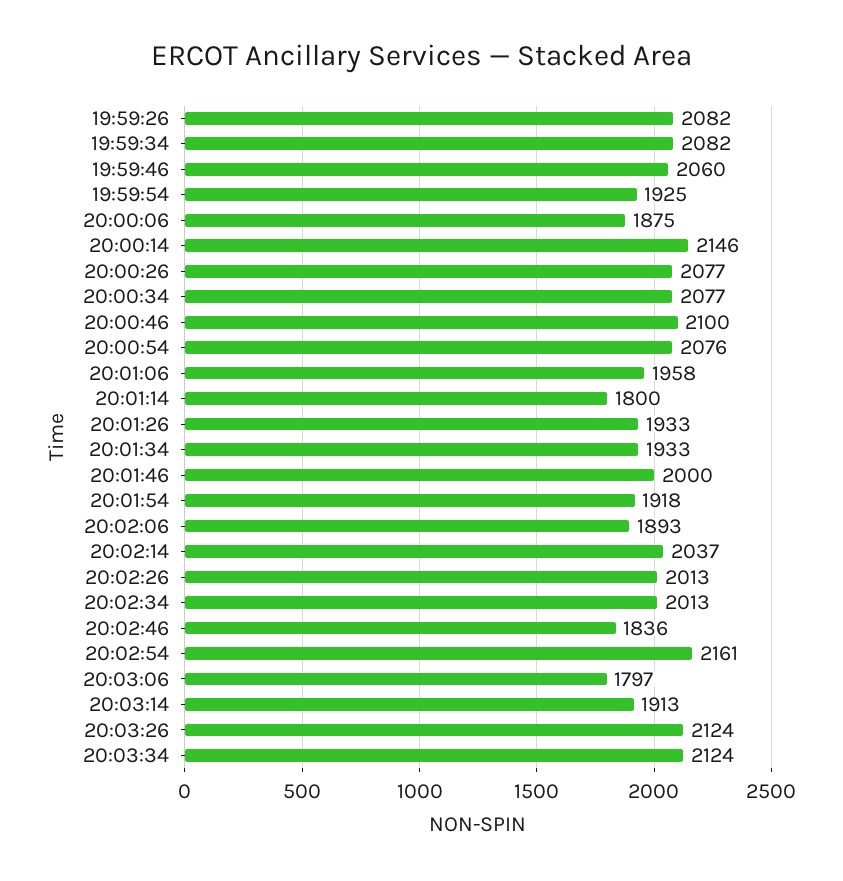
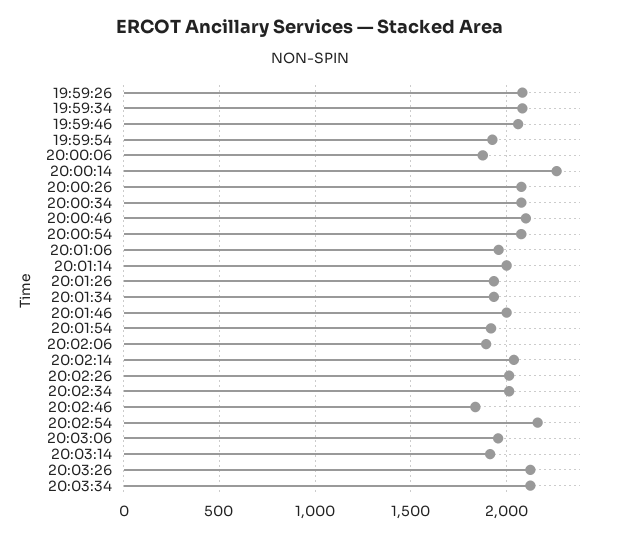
  {
    "19:59:26": 2082,
    "19:59:34": 2082,
    "19:59:46": 2060,
    "19:59:54": 1925,
    "20:00:06": 1875,
-   "20:00:14": 2146,
+   "20:00:14": 2250,
    "20:00:26": 2077,
    "20:00:34": 2077,
    "20:00:46": 2100,
    "20:00:54": 2076,
    "20:01:06": 1958,
-   "20:01:14": 1800,
+   "20:01:14": 2000,
    "20:01:26": 1933,
    "20:01:34": 1933,
    "20:01:46": 2000,
    "20:01:54": 1918,
    "20:02:06": 1893,
    "20:02:14": 2037,
    "20:02:26": 2013,
    "20:02:34": 2013,
    "20:02:46": 1836,
    "20:02:54": 2161,
-   "20:03:06": 1797,
+   "20:03:06": 1950,
    "20:03:14": 1913,
    "20:03:26": 2124,
    "20:03:34": 2124
  }

